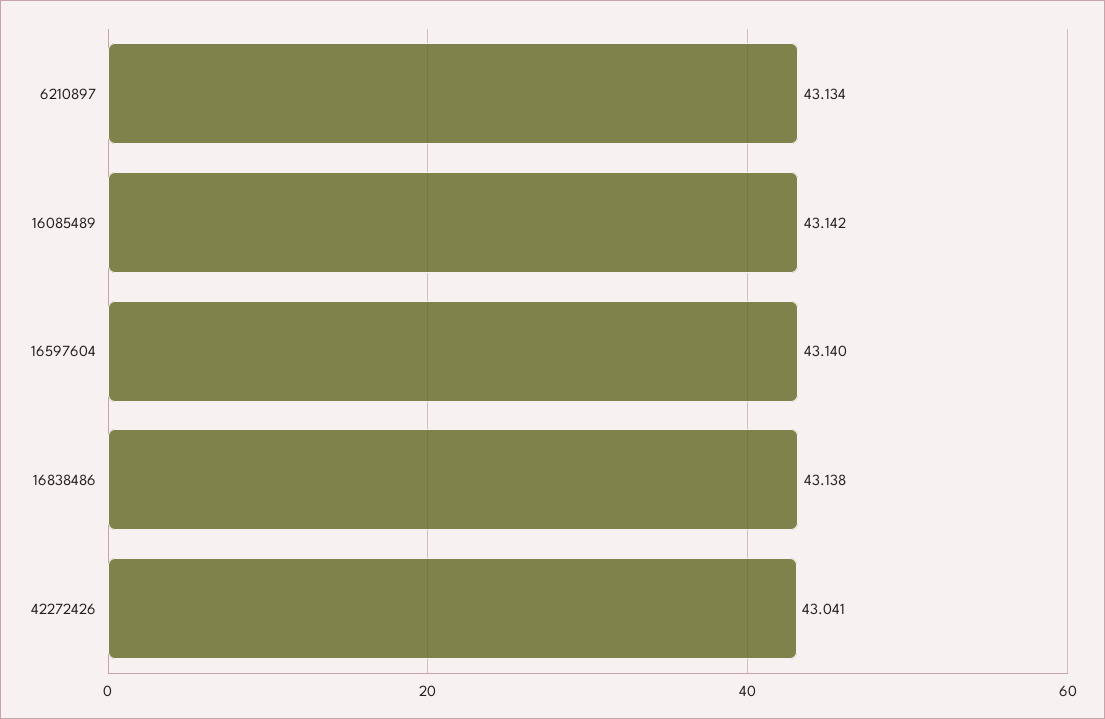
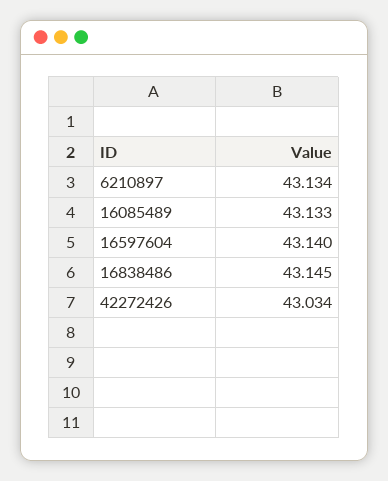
  {
    "6210897": 43.134,
-   "16085489": 43.142,
+   "16085489": 43.133,
    "16597604": 43.14,
-   "16838486": 43.138,
+   "16838486": 43.145,
-   "42272426": 43.041
+   "42272426": 43.034
  }

